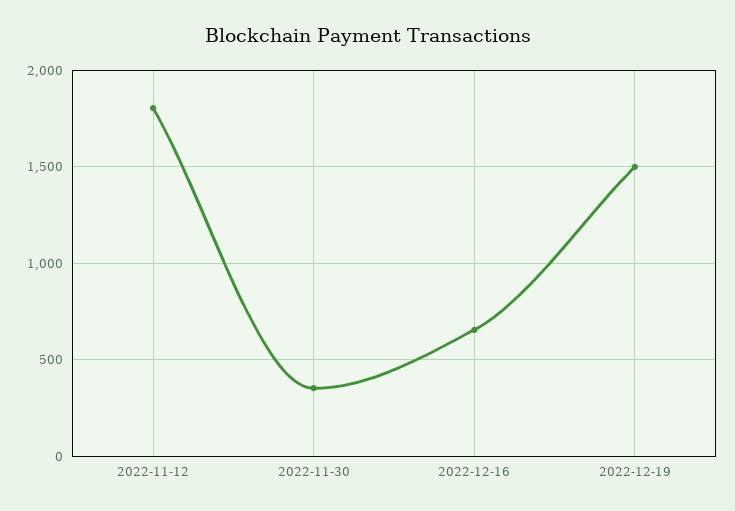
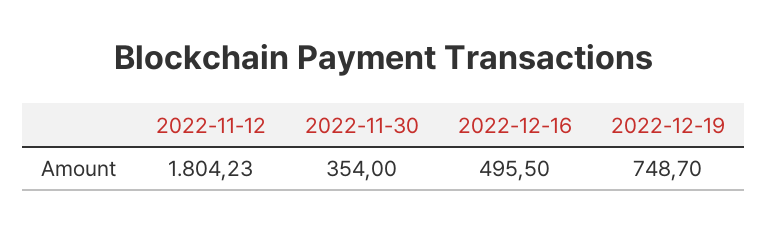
  {
    "2022-11-12": 1804.23,
    "2022-11-30": 354,
-   "2022-12-16": 650,
+   "2022-12-16": 495.5,
-   "2022-12-19": 1500
+   "2022-12-19": 748.7
  }

